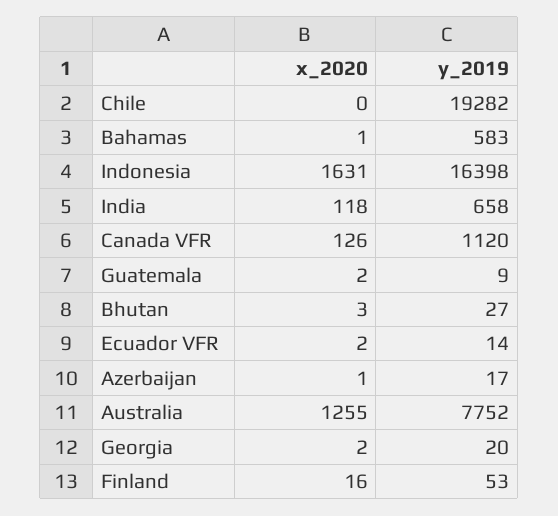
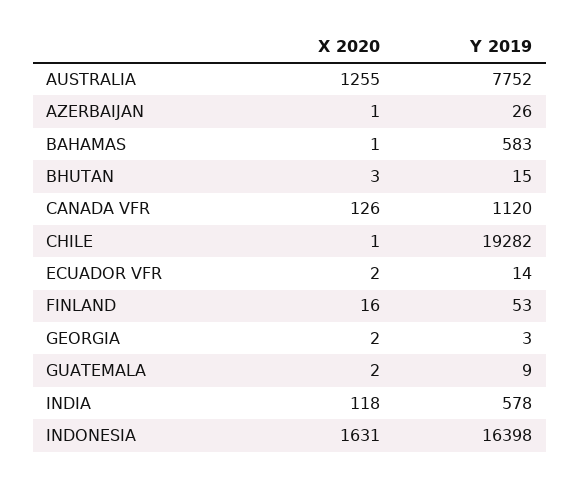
  {
    "x_2020": {
-     "Chile": 0,
+     "Chile": 1,
      "Bahamas": 1,
      "Indonesia": 1631,
      "India": 118,
      "Canada VFR": 126,
      "Guatemala": 2,
      "Bhutan": 3,
      "Ecuador VFR": 2,
      "Azerbaijan": 1,
      "Australia": 1255,
      "Georgia": 2,
      "Finland": 16
    },
    "y_2019": {
      "Chile": 19282,
      "Bahamas": 583,
      "Indonesia": 16398,
-     "India": 658,
+     "India": 578,
      "Canada VFR": 1120,
      "Guatemala": 9,
-     "Bhutan": 27,
+     "Bhutan": 15,
      "Ecuador VFR": 14,
-     "Azerbaijan": 17,
+     "Azerbaijan": 26,
      "Australia": 7752,
-     "Georgia": 20,
+     "Georgia": 3,
      "Finland": 53
    }
  }

